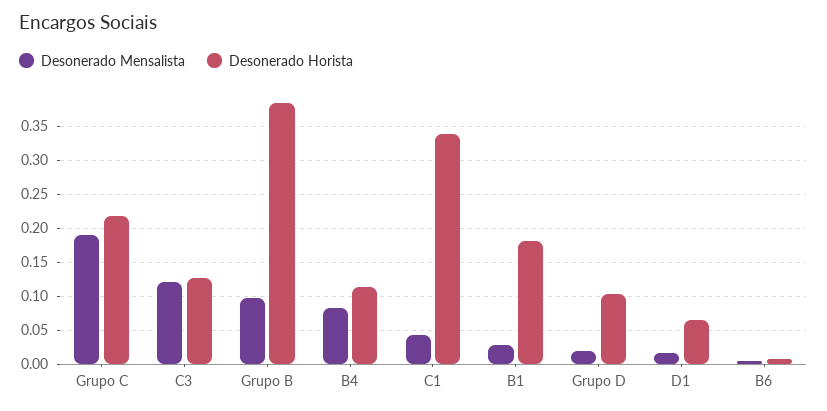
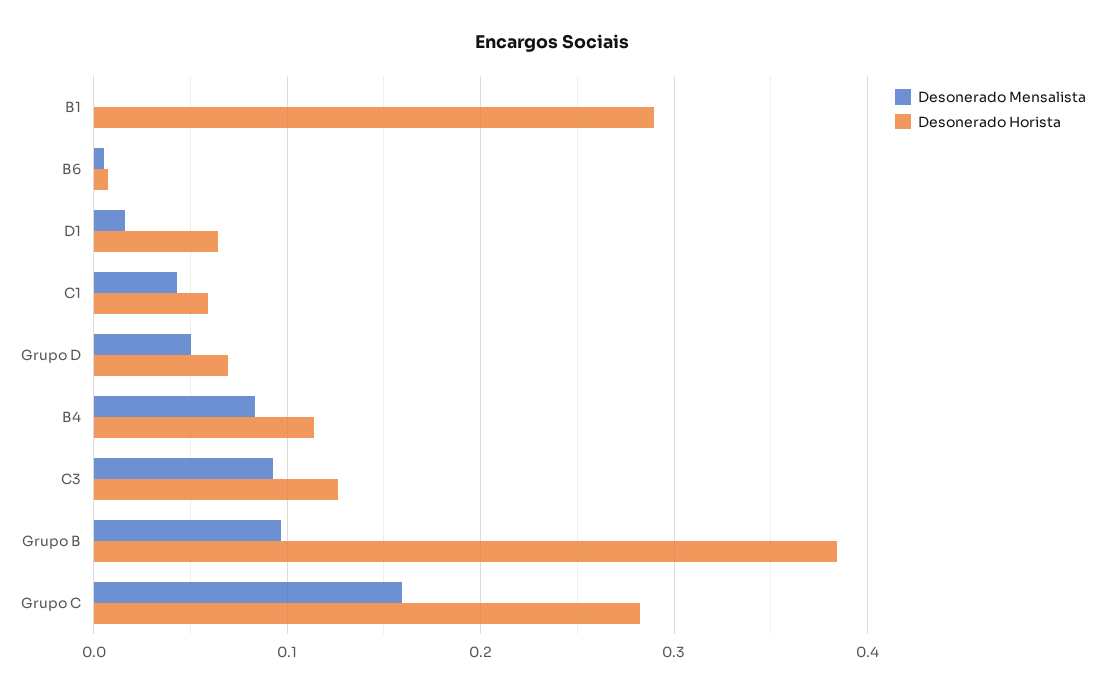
  {
    "Desonerado Mensalista": {
-     "Grupo C": 0.19,
+     "Grupo C": 0.16,
-     "C3": 0.12,
+     "C3": 0.09,
      "Grupo B": 0.1,
      "B4": 0.08,
      "C1": 0.04,
-     "B1": 0.03,
+     "B1": 0,
-     "Grupo D": 0.02,
+     "Grupo D": 0.05,
      "D1": 0.02,
      "B6": 0.01
    },
    "Desonerado Horista": {
-     "Grupo C": 0.22,
+     "Grupo C": 0.28,
      "C3": 0.13,
      "Grupo B": 0.38,
      "B4": 0.11,
-     "C1": 0.34,
+     "C1": 0.06,
-     "B1": 0.18,
+     "B1": 0.29,
-     "Grupo D": 0.1,
+     "Grupo D": 0.07,
      "D1": 0.06,
      "B6": 0.01
    }
  }

